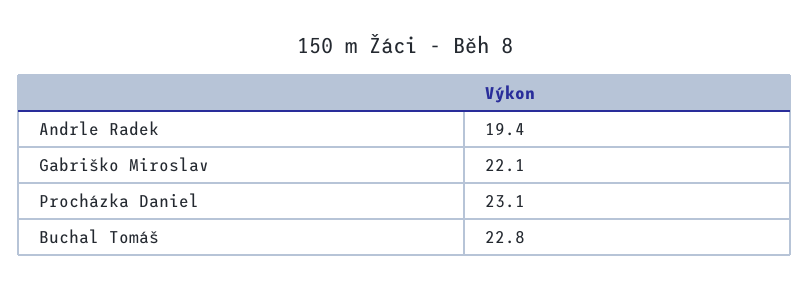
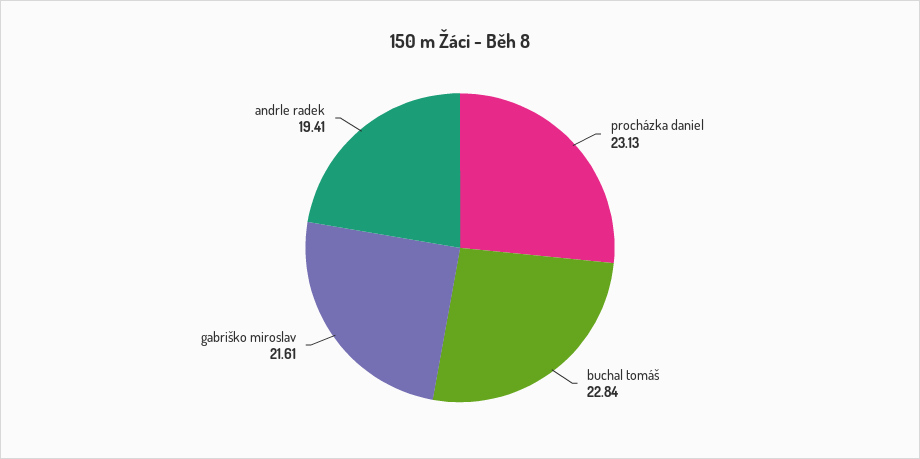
  {
    "Andrle Radek": 19.41,
-   "Gabriško Miroslav": 22.1,
+   "Gabriško Miroslav": 21.61,
    "Procházka Daniel": 23.13,
    "Buchal Tomáš": 22.84
  }

